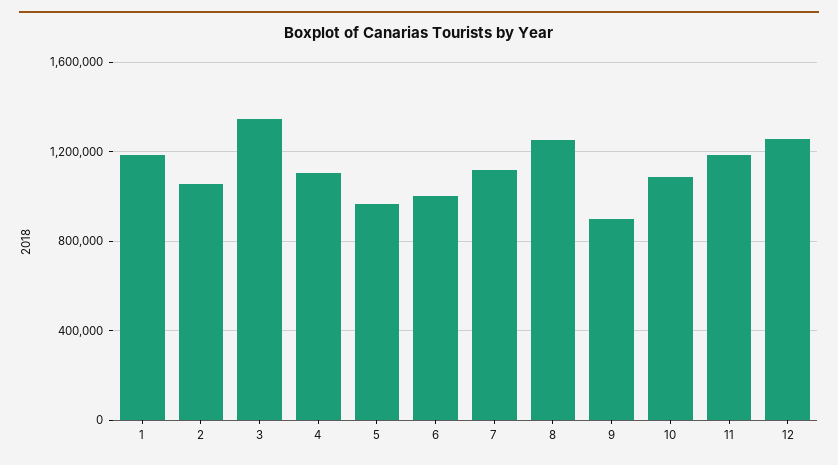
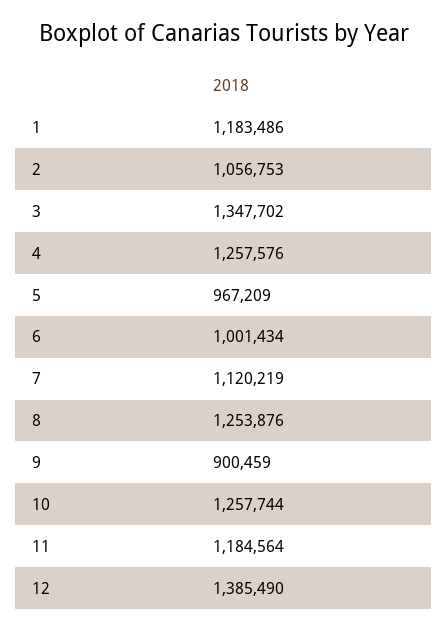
  {
    "1": 1183486,
    "2": 1056753,
    "3": 1347702,
-   "4": 1100000,
+   "4": 1257576,
    "5": 967209,
    "6": 1001434,
    "7": 1120219,
    "8": 1253876,
    "9": 900459,
-   "10": 1100000,
+   "10": 1257744,
    "11": 1184564,
-   "12": 1250000
+   "12": 1385490
  }

